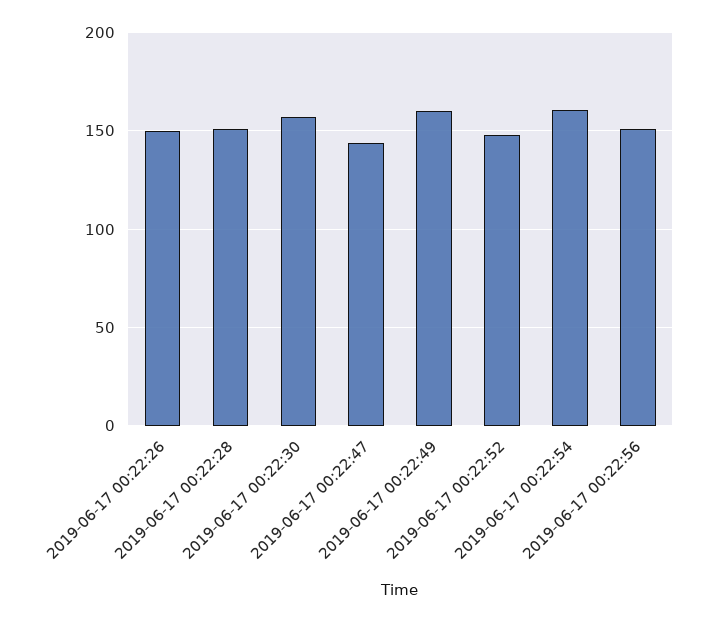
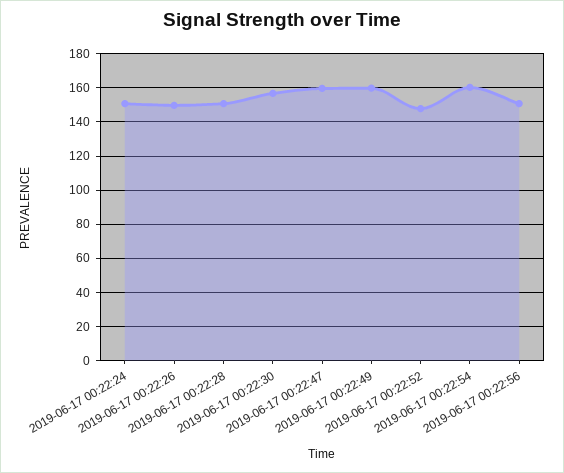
  {
    "2019-06-17 00:22:26": 150,
    "2019-06-17 00:22:28": 150,
    "2019-06-17 00:22:30": 155,
-   "2019-06-17 00:22:47": 145,
+   "2019-06-17 00:22:47": 160,
    "2019-06-17 00:22:49": 160,
    "2019-06-17 00:22:52": 150,
    "2019-06-17 00:22:54": 160,
-   "2019-06-17 00:22:56": 150
+   "2019-06-17 00:22:56": 150,
+   "2019-06-17 00:22:24": 150
  }

